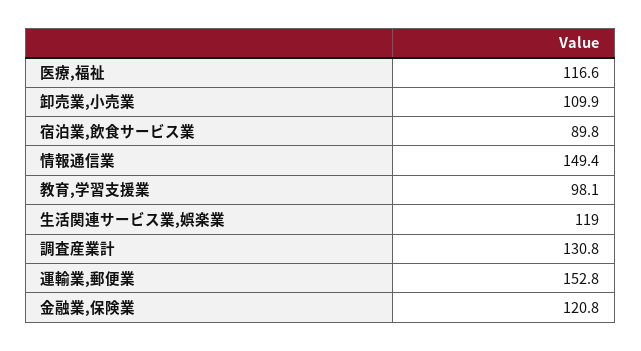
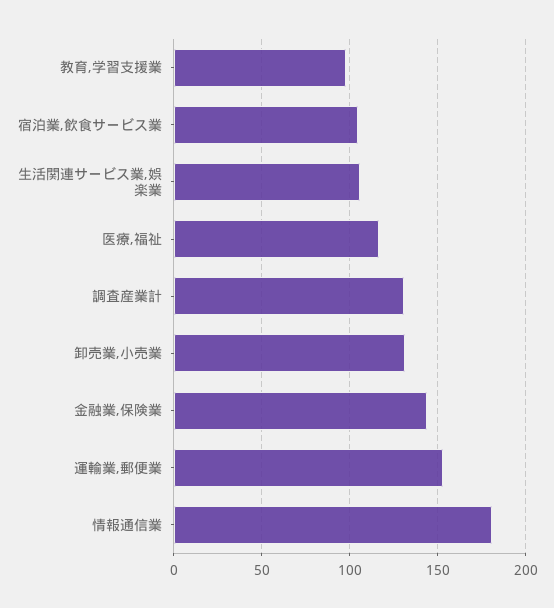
  {
    "医療,福祉": 116.6,
-   "卸売業,小売業": 109.9,
+   "卸売業,小売業": 130,
-   "宿泊業,飲食サービス業": 89.8,
+   "宿泊業,飲食サービス業": 105,
-   "情報通信業": 149.4,
+   "情報通信業": 180,
    "教育,学習支援業": 98.1,
-   "生活関連サービス業,娯楽業": 119,
+   "生活関連サービス業,娯楽業": 105,
    "調査産業計": 130.8,
    "運輸業,郵便業": 152.8,
-   "金融業,保険業": 120.8
+   "金融業,保険業": 145
  }

